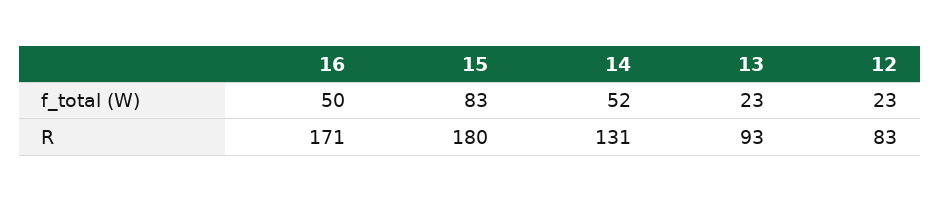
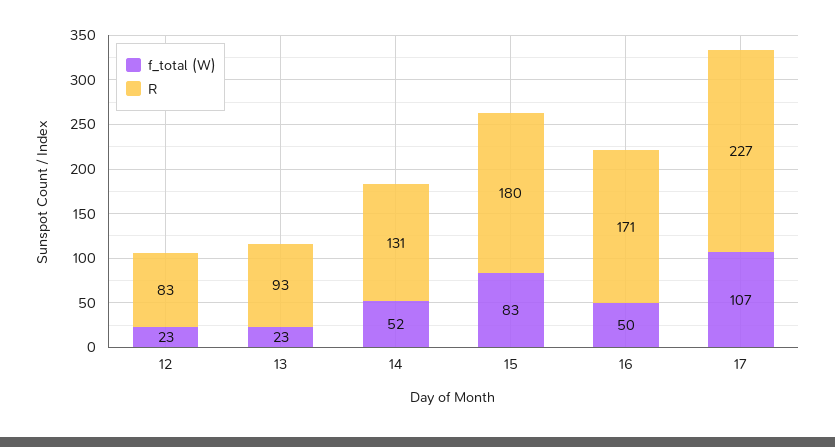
  {
    "f_total (W)": {
      "16": 50,
      "15": 83,
      "14": 52,
      "13": 23,
-     "12": 23
+     "12": 23,
+     "17": 107
    },
    "R": {
      "16": 171,
      "15": 180,
      "14": 131,
      "13": 93,
-     "12": 83
+     "12": 83,
+     "17": 227
    }
  }

